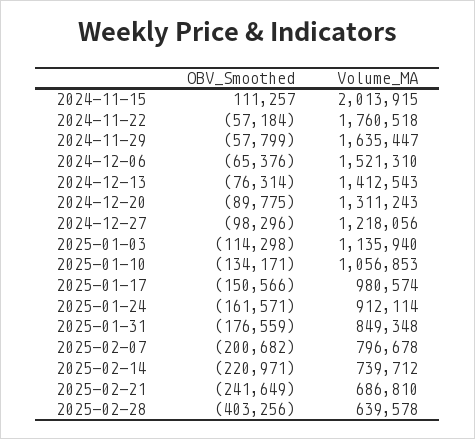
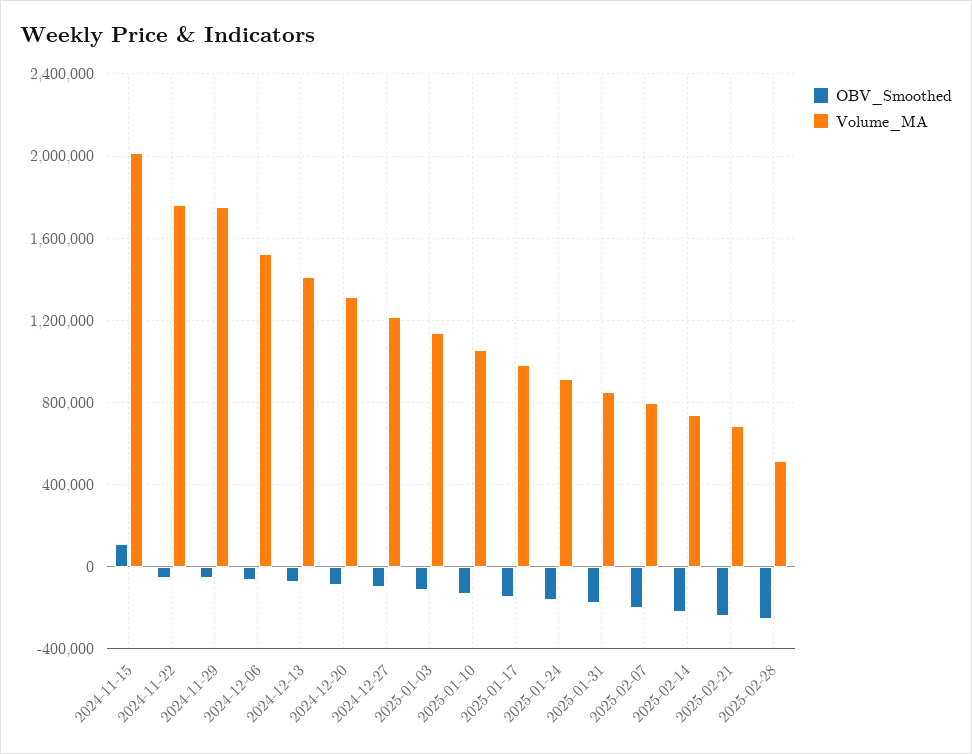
  {
    "OBV_Smoothed": {
      "2024-11-15": 111257,
      "2024-11-22": -57184,
      "2024-11-29": -57799,
      "2024-12-06": -65376,
      "2024-12-13": -76314,
      "2024-12-20": -89775,
      "2024-12-27": -98296,
      "2025-01-03": -114298,
      "2025-01-10": -134171,
      "2025-01-17": -150566,
      "2025-01-24": -161571,
      "2025-01-31": -176559,
      "2025-02-07": -200682,
      "2025-02-14": -220971,
      "2025-02-21": -241649,
-     "2025-02-28": -403256
+     "2025-02-28": -250000
    },
    "Volume_MA": {
      "2024-11-15": 2013915,
      "2024-11-22": 1760518,
-     "2024-11-29": 1635447,
+     "2024-11-29": 1750000,
      "2024-12-06": 1521310,
      "2024-12-13": 1412543,
      "2024-12-20": 1311243,
      "2024-12-27": 1218056,
      "2025-01-03": 1135940,
      "2025-01-10": 1056853,
      "2025-01-17": 980574,
      "2025-01-24": 912114,
      "2025-01-31": 849348,
      "2025-02-07": 796678,
      "2025-02-14": 739712,
      "2025-02-21": 686810,
-     "2025-02-28": 639578
+     "2025-02-28": 500000
    }
  }

